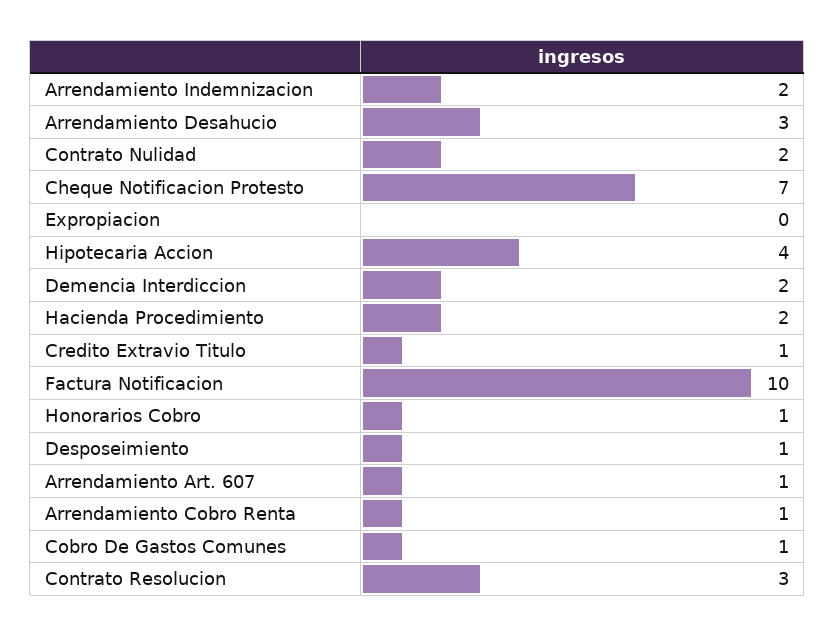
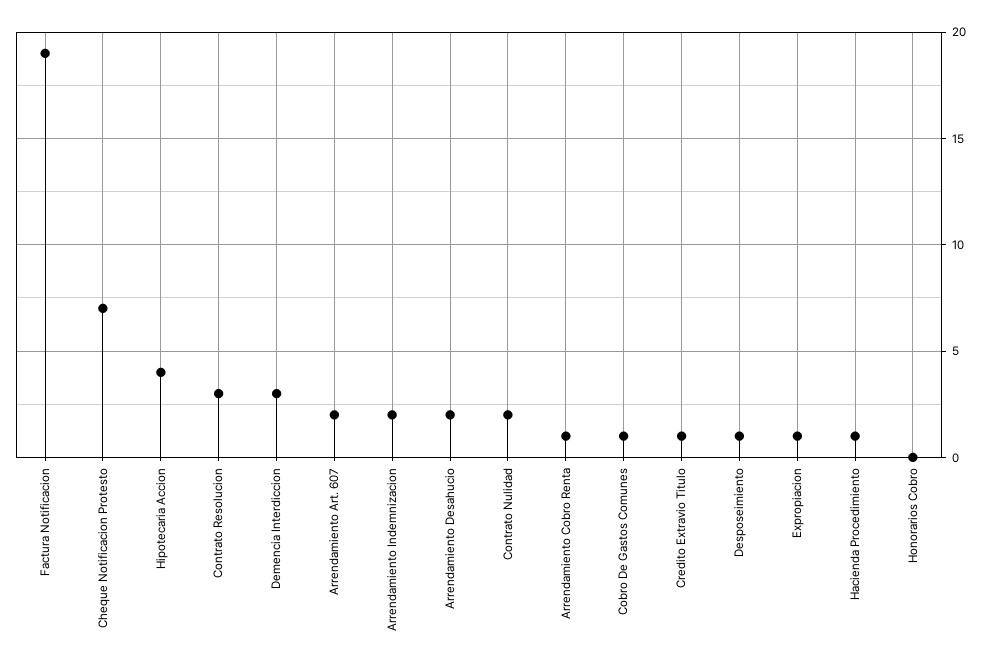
  {
    "Arrendamiento Indemnizacion": 2,
-   "Arrendamiento Desahucio": 3,
+   "Arrendamiento Desahucio": 2,
    "Contrato Nulidad": 2,
    "Cheque Notificacion Protesto": 7,
-   "Expropiacion": 0,
+   "Expropiacion": 1,
    "Hipotecaria Accion": 4,
-   "Demencia Interdiccion": 2,
+   "Demencia Interdiccion": 3,
-   "Hacienda Procedimiento": 2,
+   "Hacienda Procedimiento": 1,
    "Credito Extravio Titulo": 1,
-   "Factura Notificacion": 10,
+   "Factura Notificacion": 19,
-   "Honorarios Cobro": 1,
+   "Honorarios Cobro": 0,
    "Desposeimiento": 1,
-   "Arrendamiento Art. 607": 1,
+   "Arrendamiento Art. 607": 2,
    "Arrendamiento Cobro Renta": 1,
    "Cobro De Gastos Comunes": 1,
    "Contrato Resolucion": 3
  }

